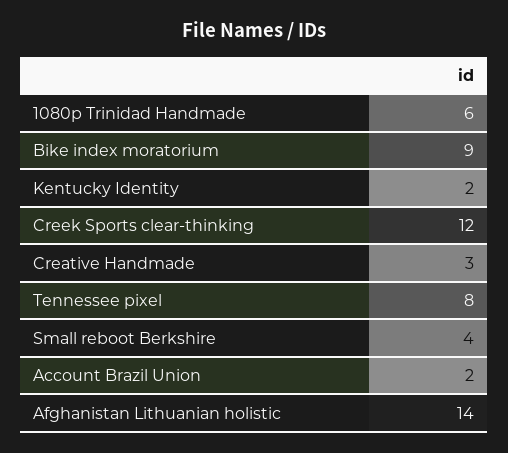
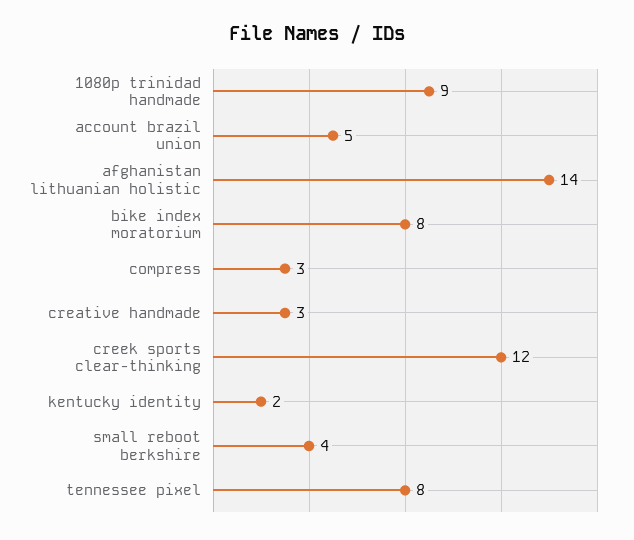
  {
-   "1080p Trinidad Handmade": 6,
+   "1080p Trinidad Handmade": 9,
-   "Bike index moratorium": 9,
+   "Bike index moratorium": 8,
    "Kentucky Identity": 2,
    "Creek Sports clear-thinking": 12,
    "Creative Handmade": 3,
    "Tennessee pixel": 8,
    "Small reboot Berkshire": 4,
-   "Account Brazil Union": 2,
+   "Account Brazil Union": 5,
-   "Afghanistan Lithuanian holistic": 14
+   "Afghanistan Lithuanian holistic": 14,
+   "compress": 3
  }

